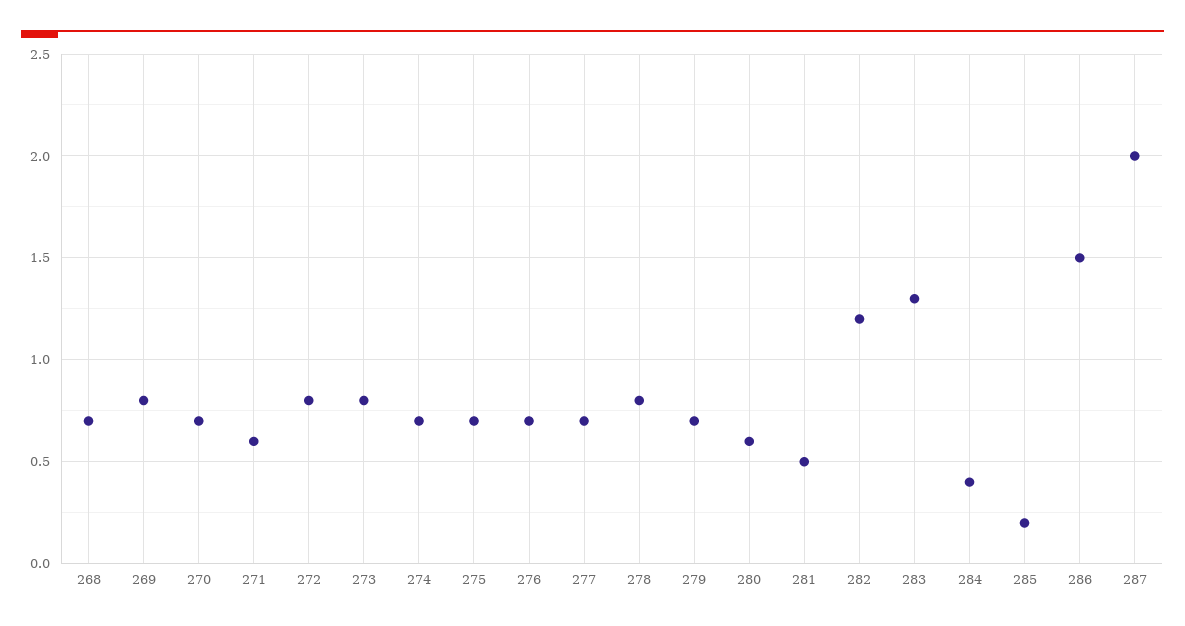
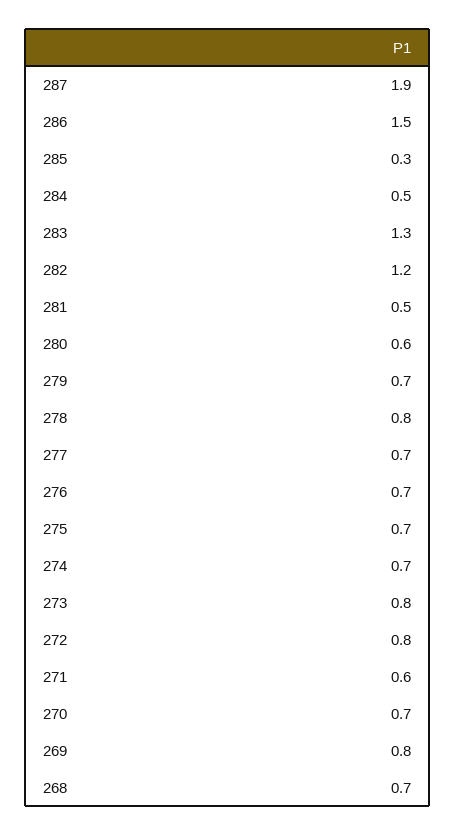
  {
    "268": 0.7,
    "269": 0.8,
    "270": 0.7,
    "271": 0.6,
    "272": 0.8,
    "273": 0.8,
    "274": 0.7,
    "275": 0.7,
    "276": 0.7,
    "277": 0.7,
    "278": 0.8,
    "279": 0.7,
    "280": 0.6,
    "281": 0.5,
    "282": 1.2,
    "283": 1.3,
-   "284": 0.4,
+   "284": 0.5,
-   "285": 0.2,
+   "285": 0.3,
    "286": 1.5,
-   "287": 2
+   "287": 1.9
  }

